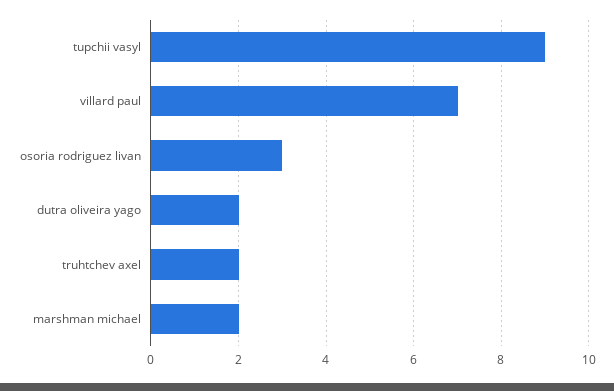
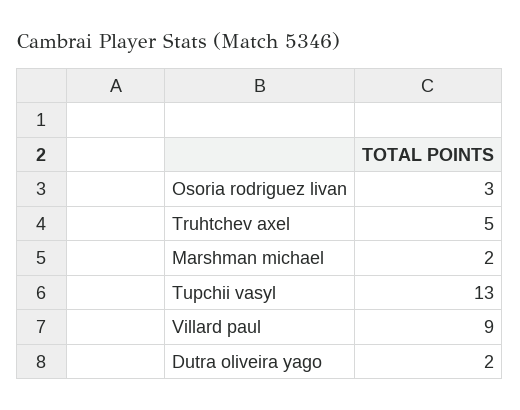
  {
-   "tupchii vasyl": 9,
+   "tupchii vasyl": 13,
-   "villard paul": 7,
+   "villard paul": 9,
    "osoria rodriguez livan": 3,
    "dutra oliveira yago": 2,
-   "truhtchev axel": 2,
+   "truhtchev axel": 5,
    "marshman michael": 2
  }

